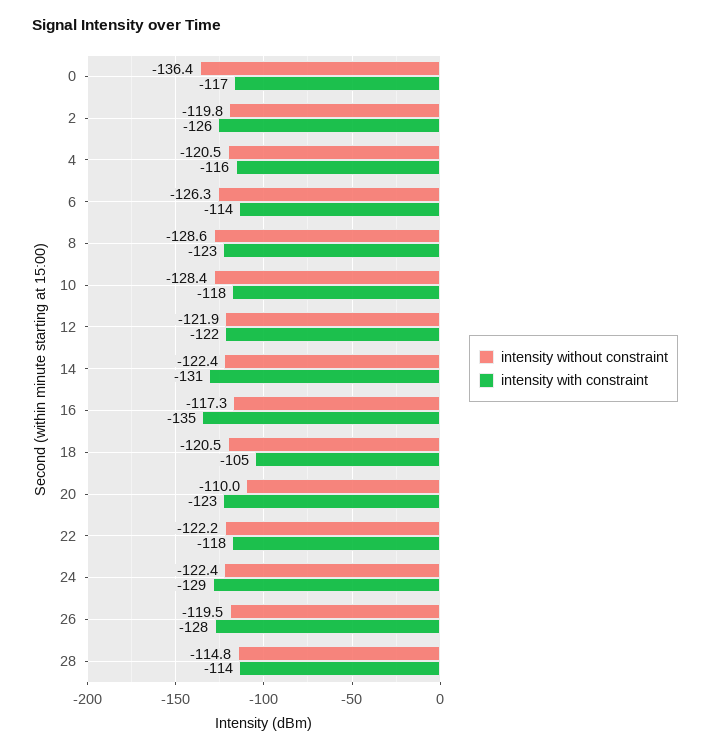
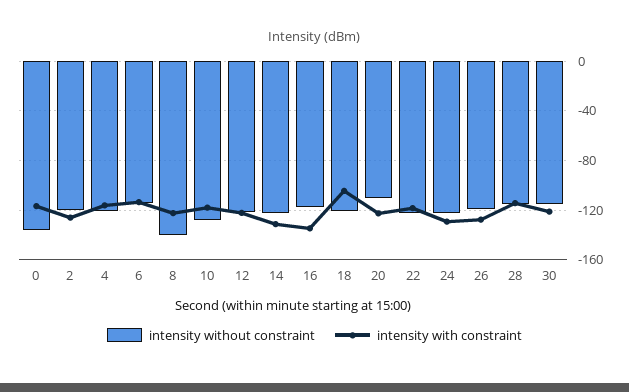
  {
    "intensity without constraint": {
      "0": -136.4,
      "2": -119.8,
      "4": -120.5,
-     "6": -126.3,
+     "6": -115,
-     "8": -128.6,
+     "8": -140,
      "10": -128.4,
      "12": -121.9,
      "14": -122.4,
      "16": -117.3,
      "18": -120.5,
      "20": -110,
      "22": -122.2,
      "24": -122.4,
      "26": -119.5,
-     "28": -114.8
+     "28": -114.8,
+     "30": -115
    },
    "intensity with constraint": {
      "0": -117,
      "2": -126,
      "4": -116,
      "6": -114,
      "8": -123,
      "10": -118,
      "12": -122,
      "14": -131,
      "16": -135,
      "18": -105,
      "20": -123,
      "22": -118,
      "24": -129,
      "26": -128,
-     "28": -114
+     "28": -114,
+     "30": -120
    }
  }

